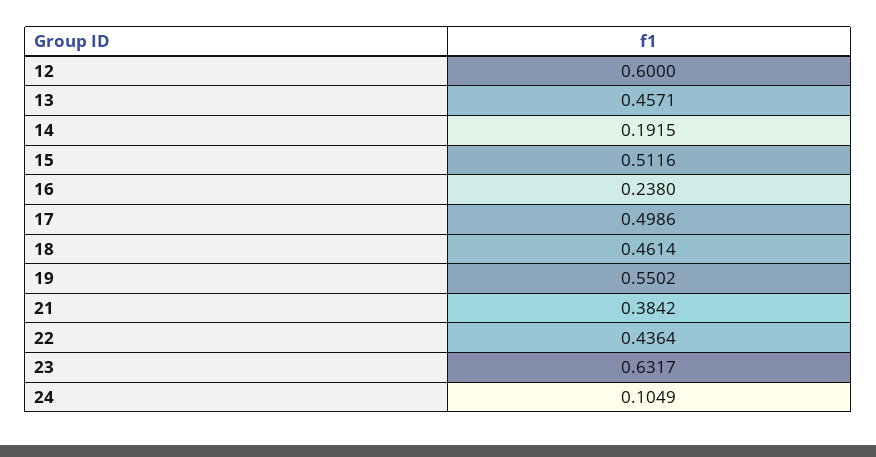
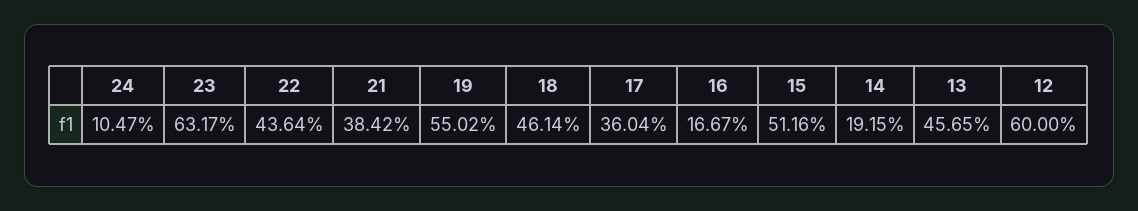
  {
    "12": 0.6,
-   "13": 0.4571,
+   "13": 0.4565,
    "14": 0.1915,
    "15": 0.5116,
-   "16": 0.238,
+   "16": 0.1667,
-   "17": 0.4986,
+   "17": 0.3604,
    "18": 0.4614,
    "19": 0.5502,
    "21": 0.3842,
    "22": 0.4364,
    "23": 0.6317,
-   "24": 0.1049
+   "24": 0.1047
  }

